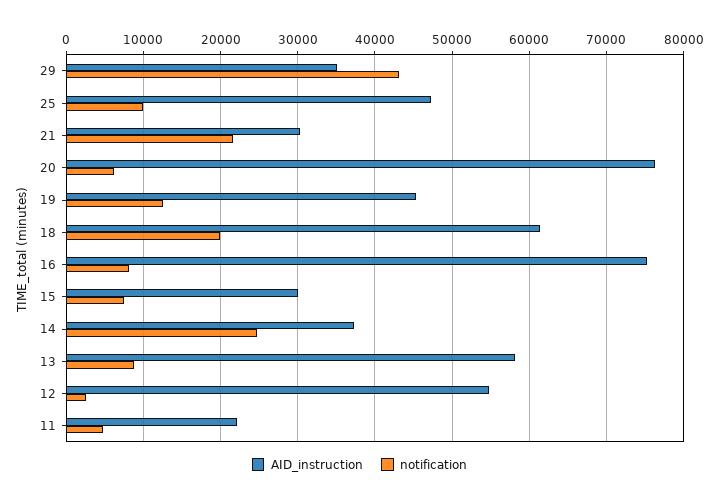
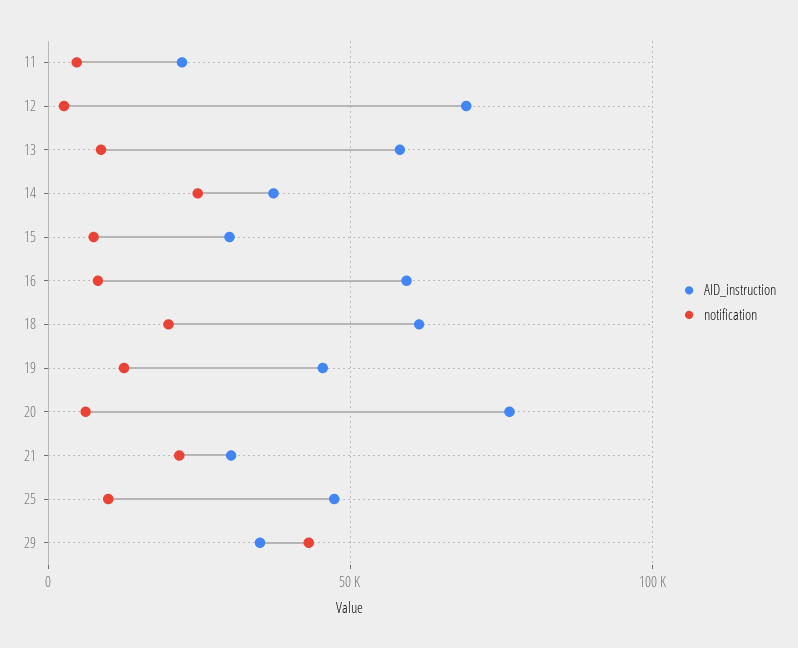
  {
    "AID_instruction": {
      "29": 35000,
      "25": 47000,
      "21": 30000,
      "20": 76000,
      "19": 45000,
      "18": 61000,
-     "16": 75000,
+     "16": 60000,
      "15": 30000,
      "14": 37000,
      "13": 58000,
-     "12": 55000,
+     "12": 70000,
      "11": 22000
    },
    "notification": {
      "29": 43000,
      "25": 10000,
      "21": 22000,
      "20": 6000,
      "19": 13000,
      "18": 20000,
      "16": 8000,
      "15": 7000,
      "14": 25000,
      "13": 9000,
      "12": 3000,
      "11": 5000
    }
  }

